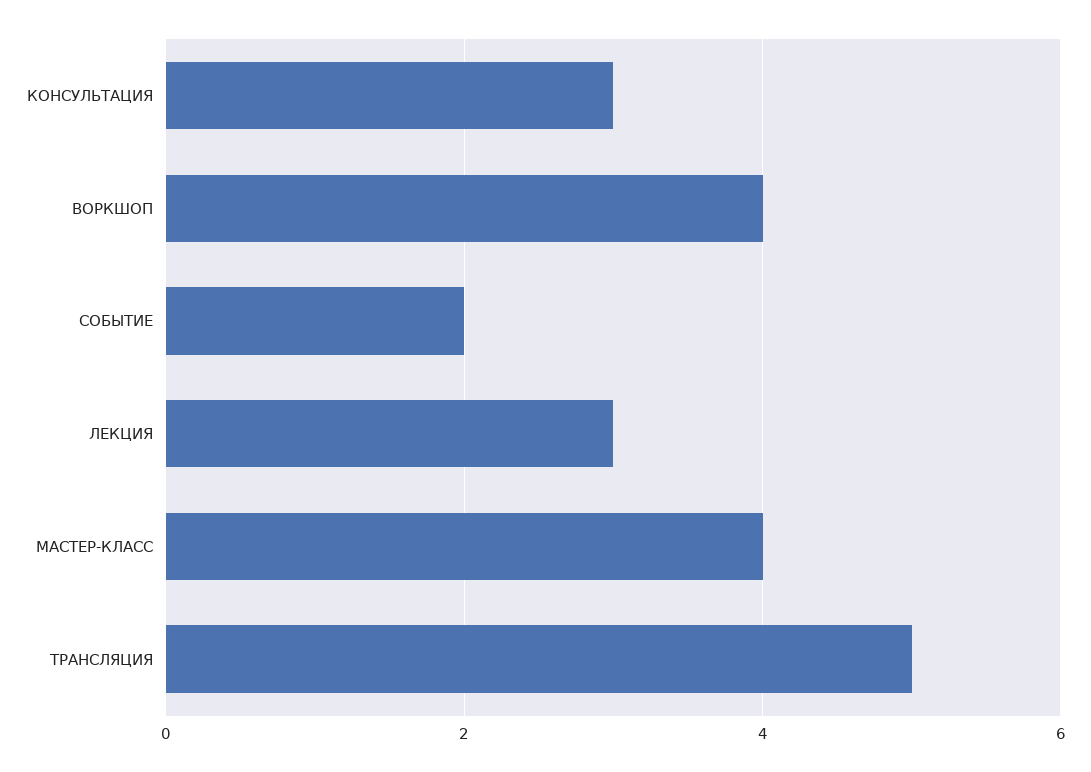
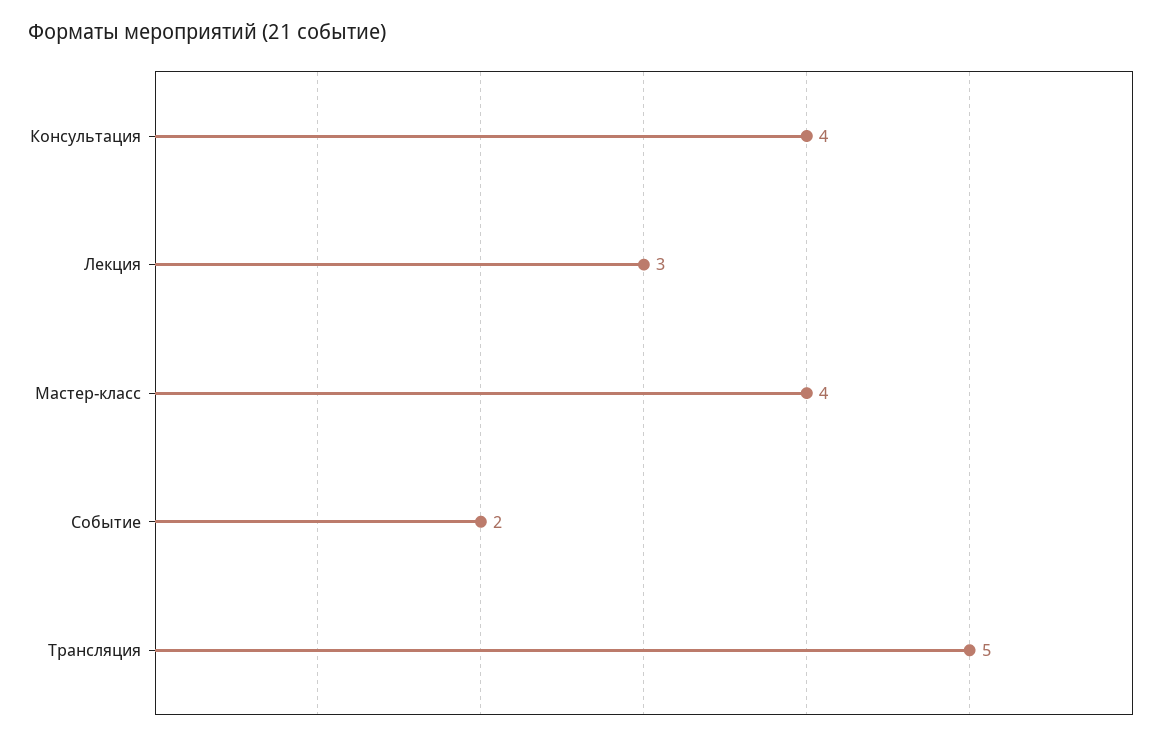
  {
-   "КОНСУЛЬТАЦИЯ": 3,
+   "КОНСУЛЬТАЦИЯ": 4,
-   "ВОРКШОП": 4,
    "СОБЫТИЕ": 2,
    "ЛЕКЦИЯ": 3,
    "МАСТЕР-КЛАСС": 4,
    "ТРАНСЛЯЦИЯ": 5
  }

